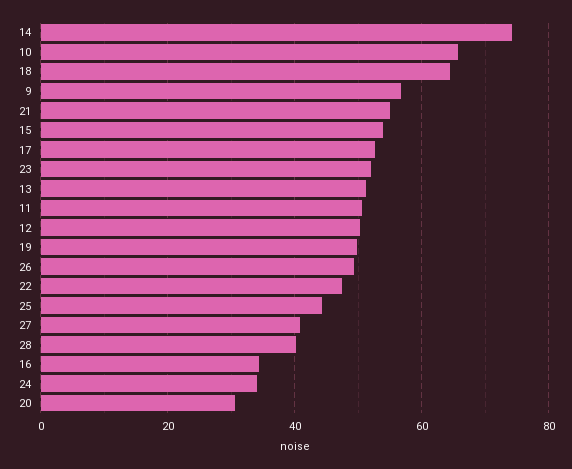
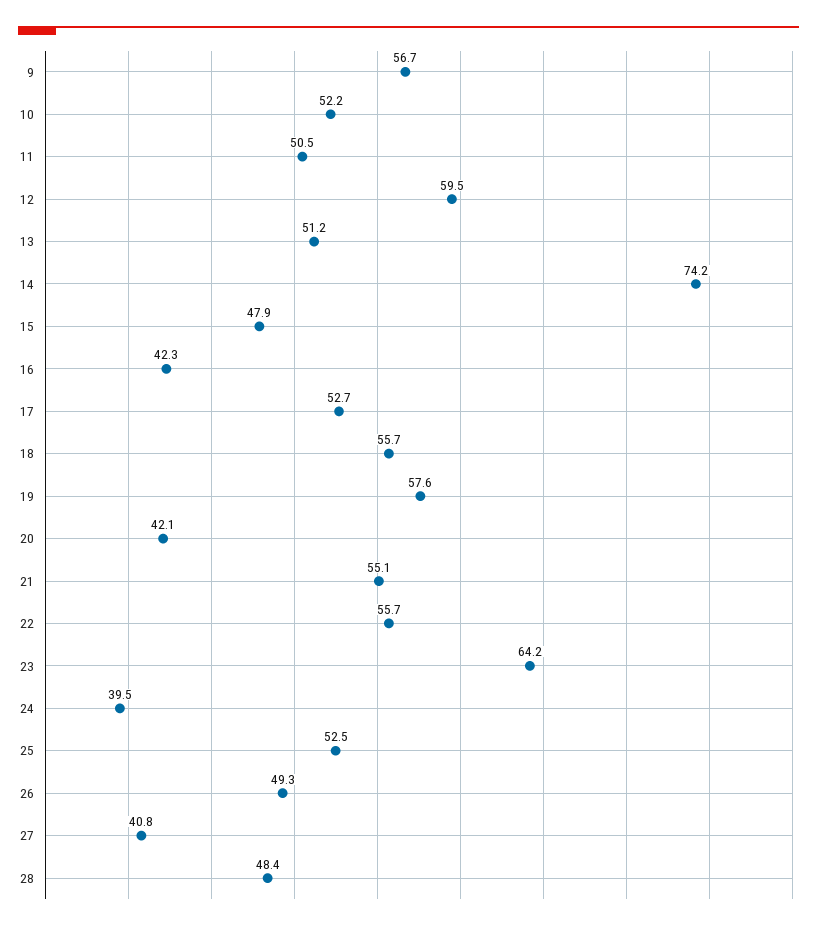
  {
    "14": 74.2,
-   "10": 66,
+   "10": 52.2,
-   "18": 64,
+   "18": 55.7,
    "9": 56.7,
    "21": 55.1,
-   "15": 54,
+   "15": 47.9,
    "17": 52.7,
-   "23": 52,
+   "23": 64.2,
    "13": 51.2,
    "11": 50.5,
-   "12": 50,
+   "12": 59.5,
-   "19": 50,
+   "19": 57.6,
    "26": 49.3,
-   "22": 48,
+   "22": 55.7,
-   "25": 44,
+   "25": 52.5,
    "27": 40.8,
-   "28": 40,
+   "28": 48.4,
-   "16": 34,
+   "16": 42.3,
-   "24": 34,
+   "24": 39.5,
-   "20": 30
+   "20": 42.1
  }

